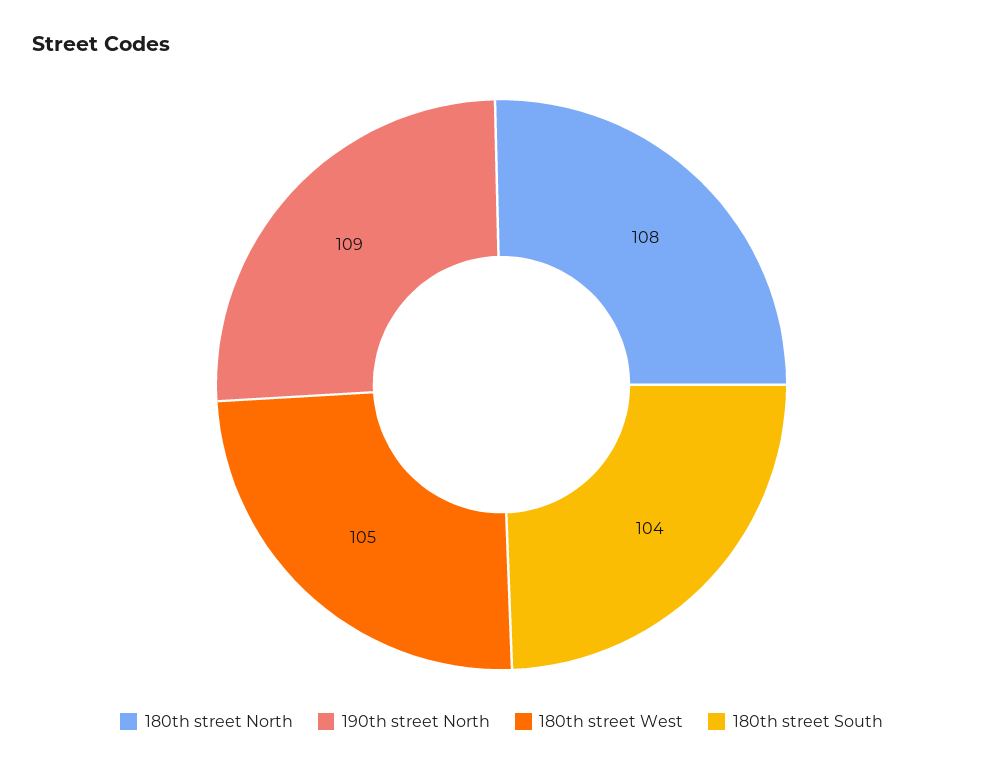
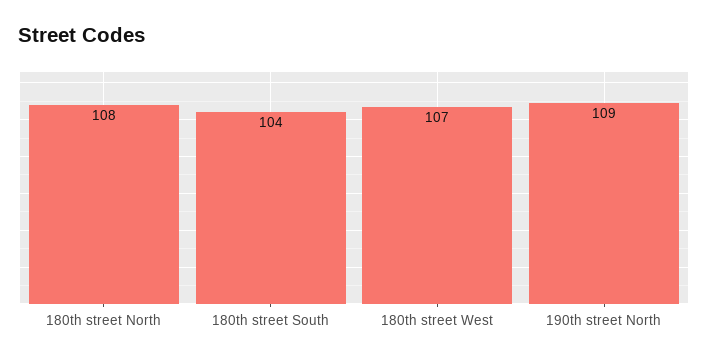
  {
    "180th street North": 108,
    "190th street North": 109,
-   "180th street West": 105,
+   "180th street West": 107,
    "180th street South": 104
  }

